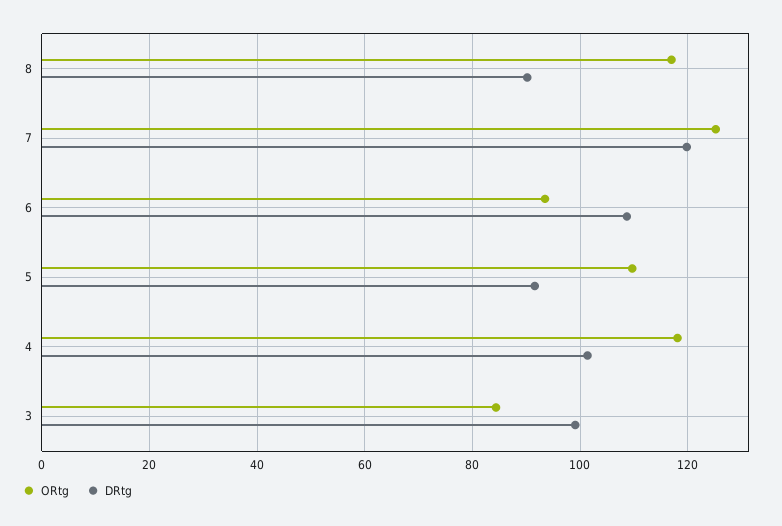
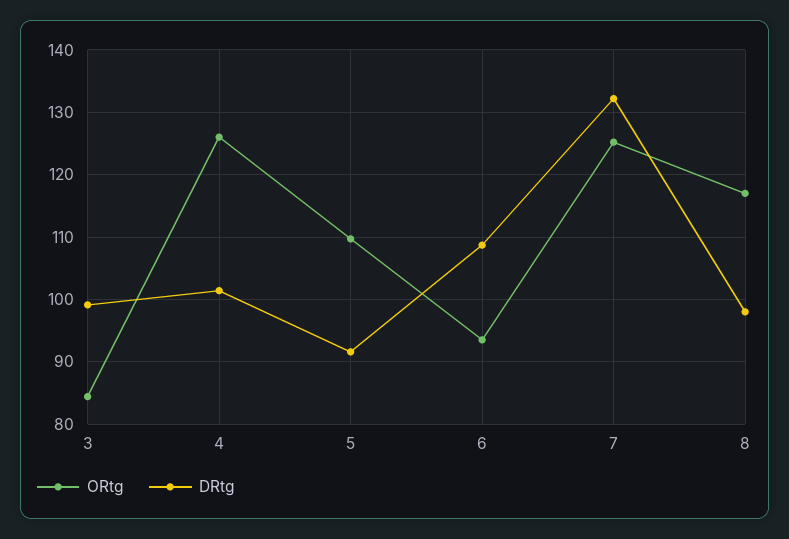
  {
    "ORtg": {
      "8": 117,
      "7": 125,
      "6": 94,
      "5": 110,
-     "4": 118,
+     "4": 126,
      "3": 84
    },
    "DRtg": {
-     "8": 90,
+     "8": 98,
-     "7": 120,
+     "7": 132,
      "6": 109,
      "5": 92,
      "4": 101,
      "3": 99
    }
  }

